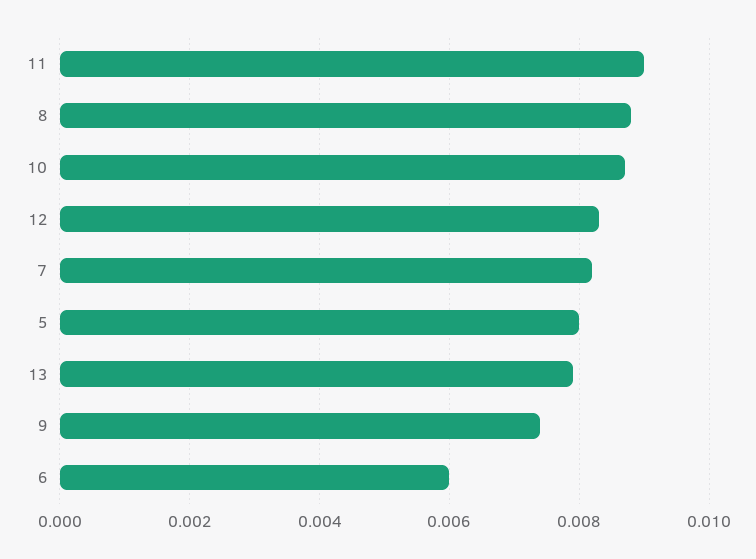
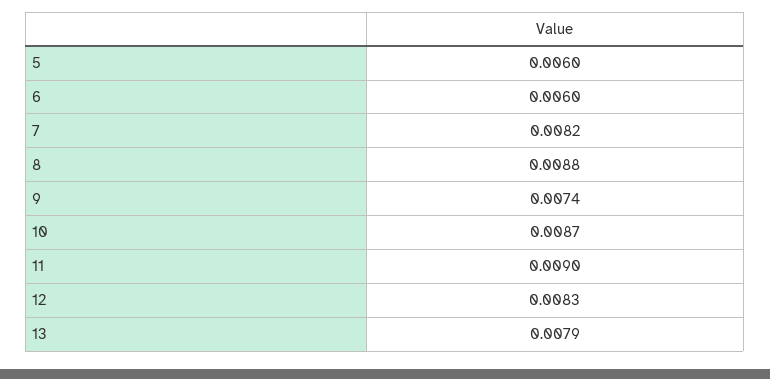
  {
    "11": 0.009,
    "8": 0.0088,
    "10": 0.0087,
    "12": 0.0083,
    "7": 0.0082,
-   "5": 0.008,
+   "5": 0.006,
    "13": 0.0079,
    "9": 0.0074,
    "6": 0.006
  }

